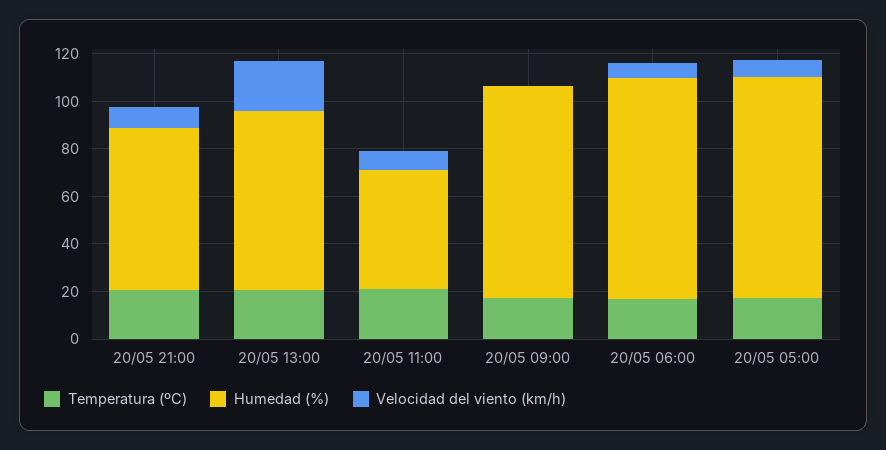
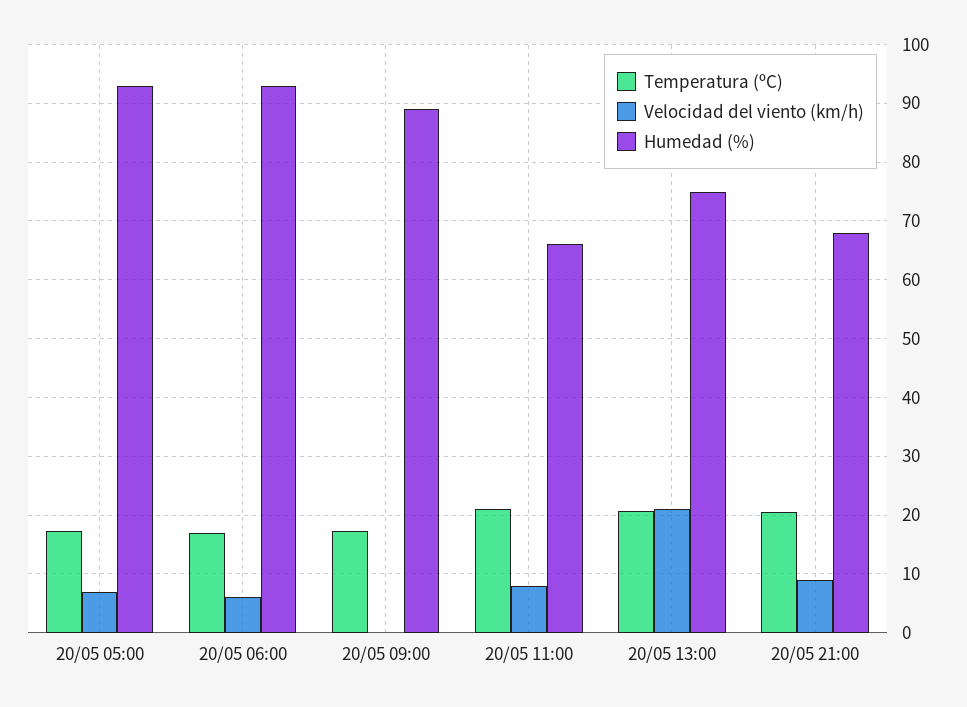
  {
    "Temperatura (ºC)": {
      "20/05 21:00": 20,
      "20/05 13:00": 20,
      "20/05 11:00": 22,
      "20/05 09:00": 18,
      "20/05 06:00": 16,
      "20/05 05:00": 18
    },
    "Humedad (%)": {
      "20/05 21:00": 68,
      "20/05 13:00": 76,
-     "20/05 11:00": 50,
+     "20/05 11:00": 66,
      "20/05 09:00": 90,
      "20/05 06:00": 94,
      "20/05 05:00": 94
    },
    "Velocidad del viento (km/h)": {
      "20/05 21:00": 10,
      "20/05 13:00": 22,
      "20/05 11:00": 8,
      "20/05 09:00": 0,
      "20/05 06:00": 6,
      "20/05 05:00": 8
    }
  }

